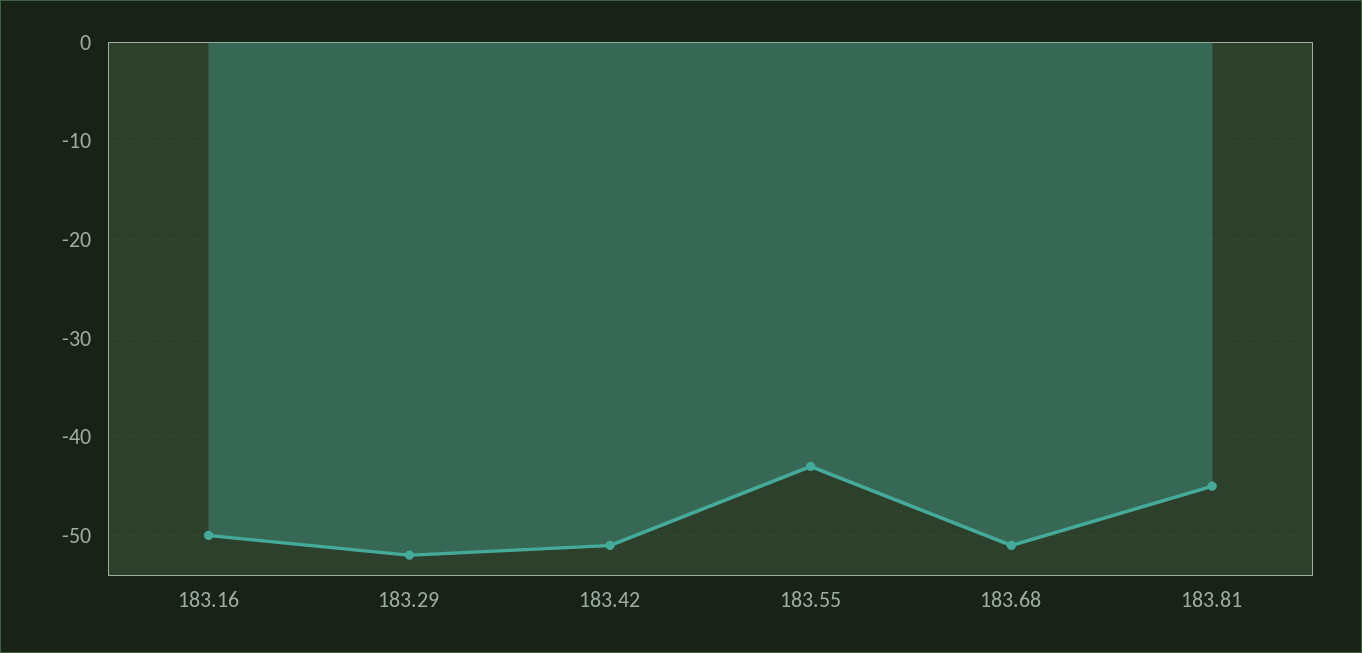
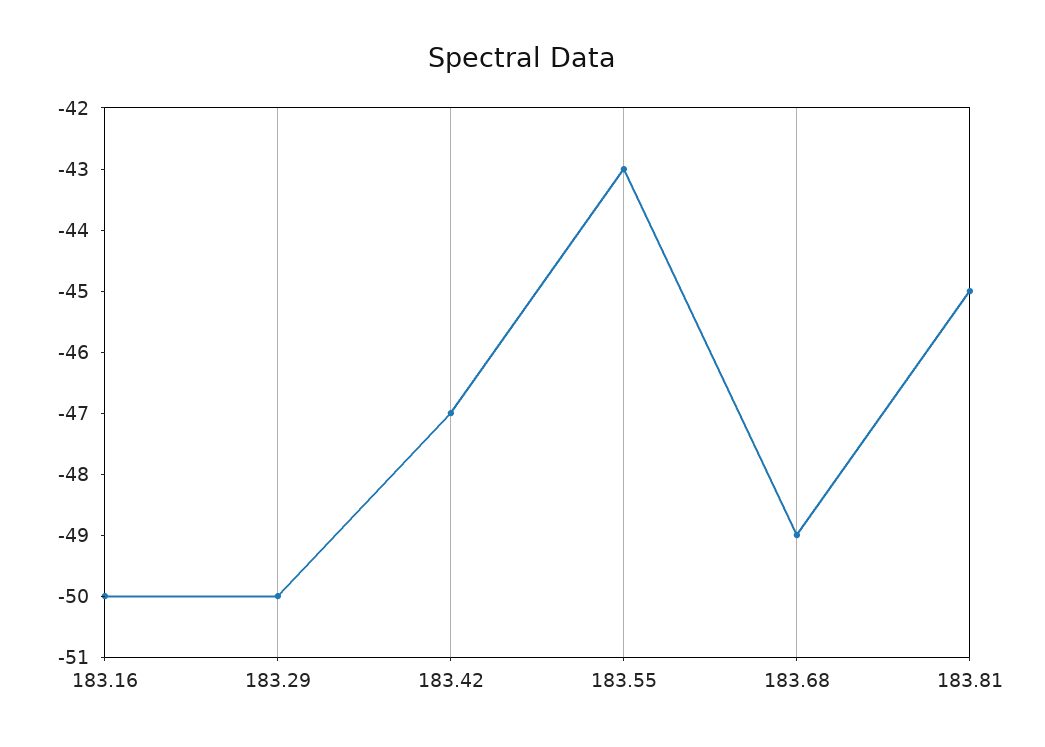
  {
    "183.16": -50,
-   "183.29": -52,
+   "183.29": -50,
-   "183.42": -51,
+   "183.42": -47,
    "183.55": -43,
-   "183.68": -51,
+   "183.68": -49,
    "183.81": -45
  }

